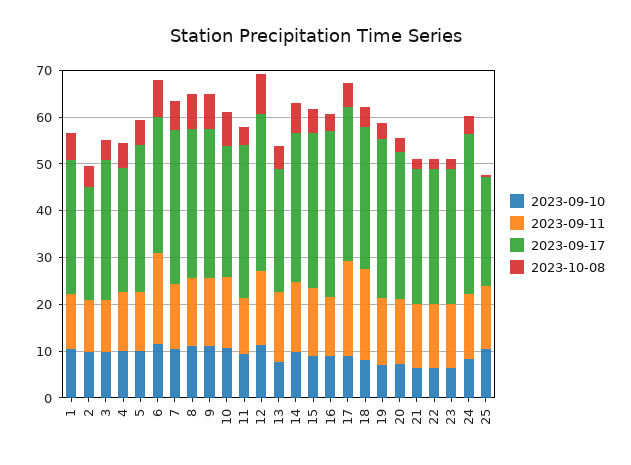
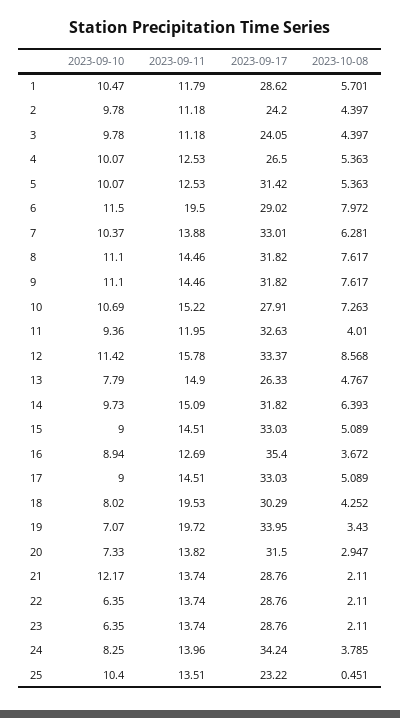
  {
    "2023-09-10": {
      "1": 10.47,
      "2": 9.78,
      "3": 9.78,
      "4": 10.07,
      "5": 10.07,
      "6": 11.5,
      "7": 10.37,
      "8": 11.1,
      "9": 11.1,
      "10": 10.69,
      "11": 9.36,
      "12": 11.42,
      "13": 7.79,
      "14": 9.73,
      "15": 9,
      "16": 8.94,
      "17": 9,
      "18": 8.02,
      "19": 7.07,
      "20": 7.33,
-     "21": 6,
+     "21": 12.17,
      "22": 6.35,
      "23": 6.35,
      "24": 8.25,
      "25": 10.4
    },
    "2023-09-11": {
      "1": 11.79,
      "2": 11.18,
      "3": 11.18,
      "4": 12.53,
      "5": 12.53,
      "6": 19.5,
      "7": 13.88,
      "8": 14.46,
      "9": 14.46,
      "10": 15.22,
      "11": 11.95,
      "12": 15.78,
      "13": 14.9,
      "14": 15.09,
      "15": 14.51,
      "16": 12.69,
-     "17": 20,
+     "17": 14.51,
      "18": 19.53,
-     "19": 14,
+     "19": 19.72,
      "20": 13.82,
      "21": 13.74,
      "22": 13.74,
      "23": 13.74,
      "24": 13.96,
      "25": 13.51
    },
    "2023-09-17": {
      "1": 28.62,
      "2": 24.2,
-     "3": 30,
+     "3": 24.05,
      "4": 26.5,
      "5": 31.42,
      "6": 29.02,
      "7": 33.01,
      "8": 31.82,
      "9": 31.82,
      "10": 27.91,
      "11": 32.63,
      "12": 33.37,
      "13": 26.33,
      "14": 31.82,
      "15": 33.03,
      "16": 35.4,
      "17": 33.03,
      "18": 30.29,
      "19": 33.95,
      "20": 31.5,
      "21": 28.76,
      "22": 28.76,
      "23": 28.76,
      "24": 34.24,
      "25": 23.22
    },
    "2023-10-08": {
      "1": 5.701,
      "2": 4.397,
      "3": 4.397,
      "4": 5.363,
      "5": 5.363,
      "6": 7.972,
      "7": 6.281,
      "8": 7.617,
      "9": 7.617,
      "10": 7.263,
      "11": 4.01,
      "12": 8.568,
      "13": 4.767,
      "14": 6.393,
      "15": 5.089,
      "16": 3.672,
      "17": 5.089,
      "18": 4.252,
      "19": 3.43,
      "20": 2.947,
      "21": 2.11,
      "22": 2.11,
      "23": 2.11,
      "24": 3.785,
      "25": 0.451
    }
  }

